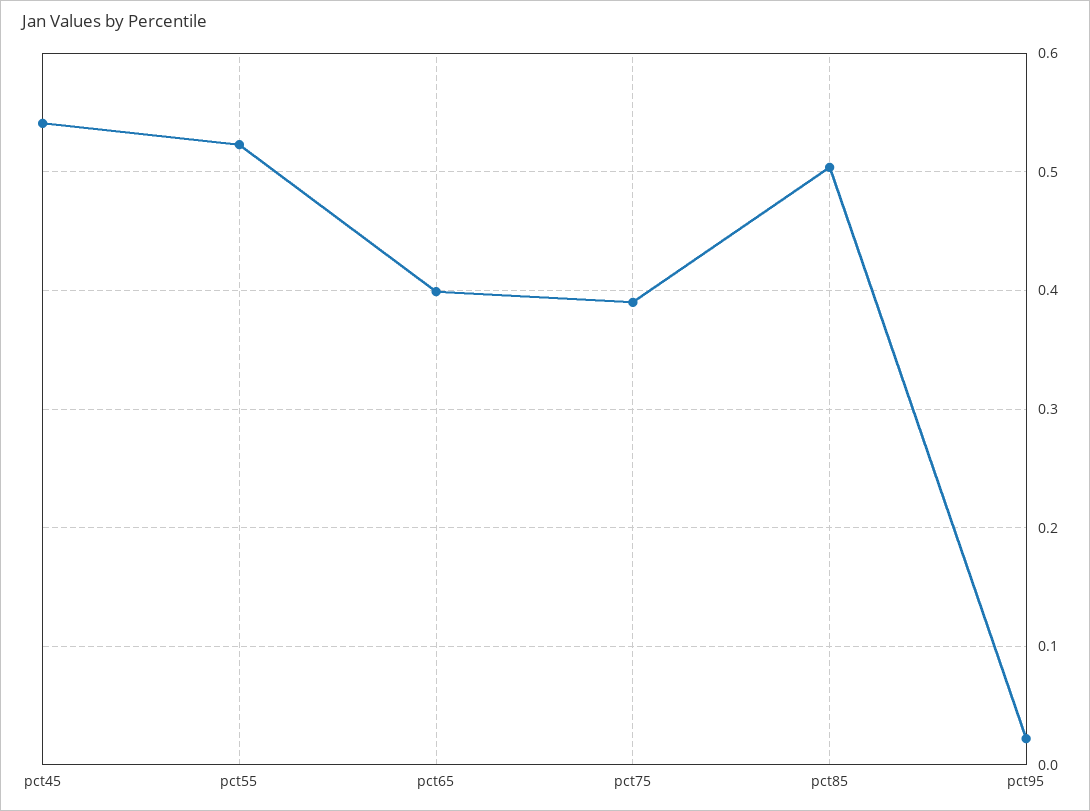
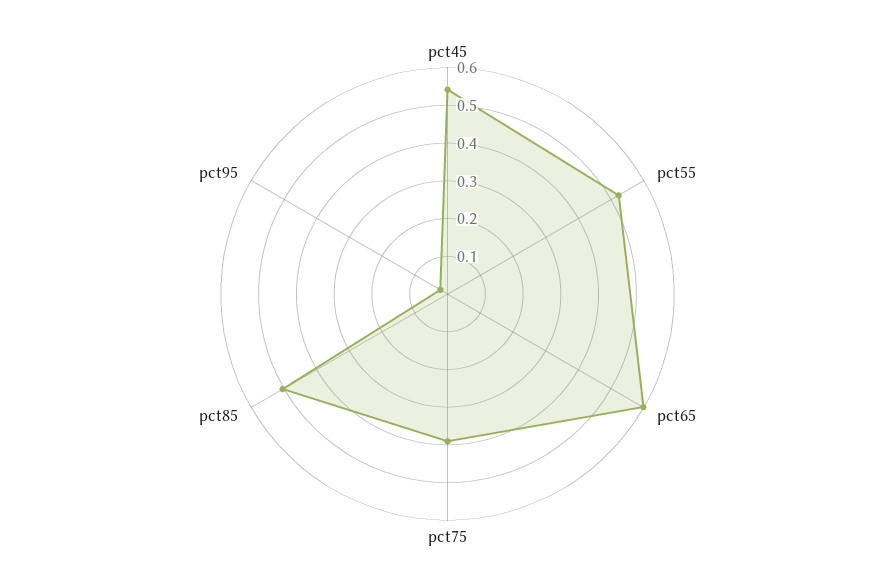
  {
    "pct45": 0.54,
    "pct55": 0.52,
-   "pct65": 0.4,
+   "pct65": 0.6,
    "pct75": 0.39,
    "pct85": 0.5,
    "pct95": 0.02
  }

